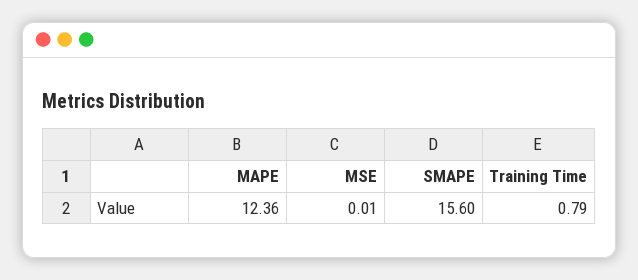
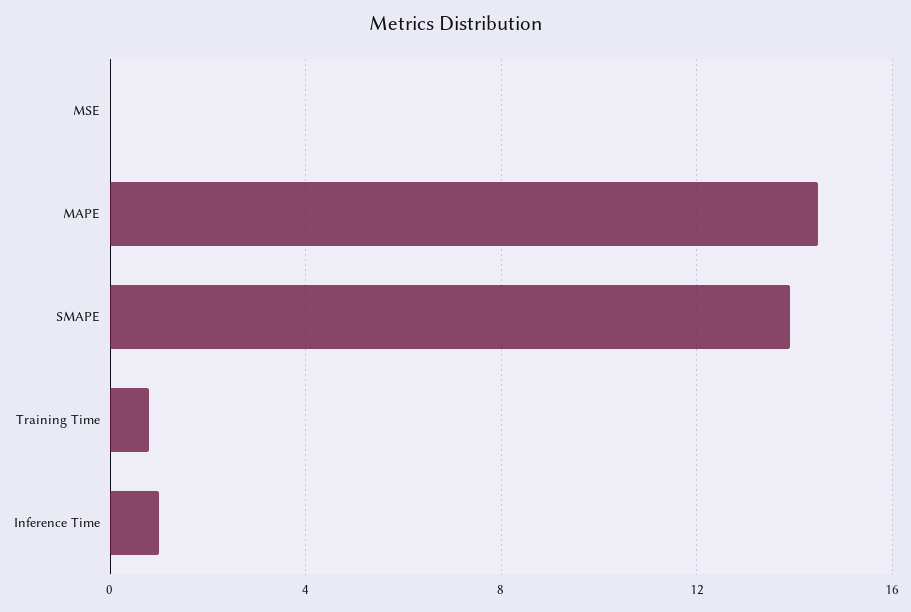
  {
-   "MAPE": 12.36,
+   "MAPE": 14.5,
    "MSE": 0.01,
-   "SMAPE": 15.6,
+   "SMAPE": 14,
-   "Training Time": 0.79
+   "Training Time": 0.79,
+   "Inference Time": 1
  }

